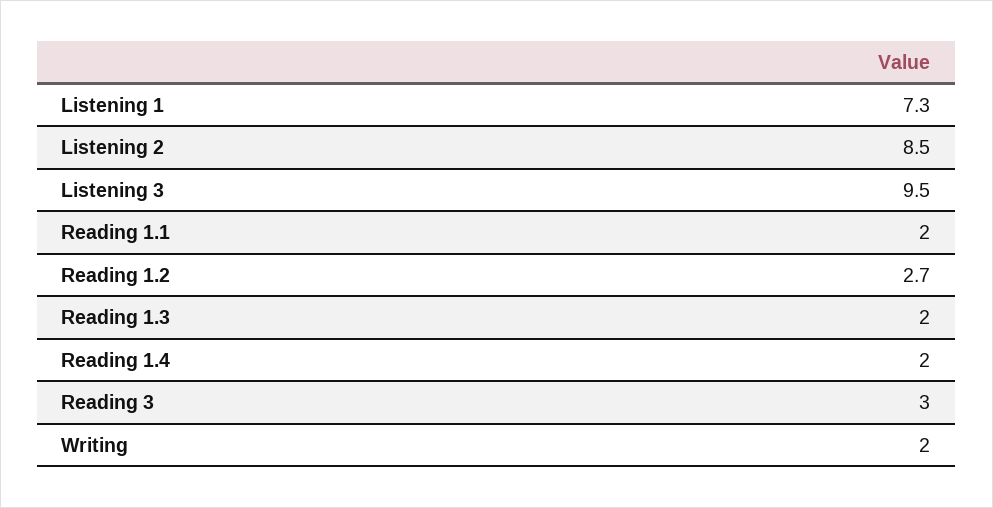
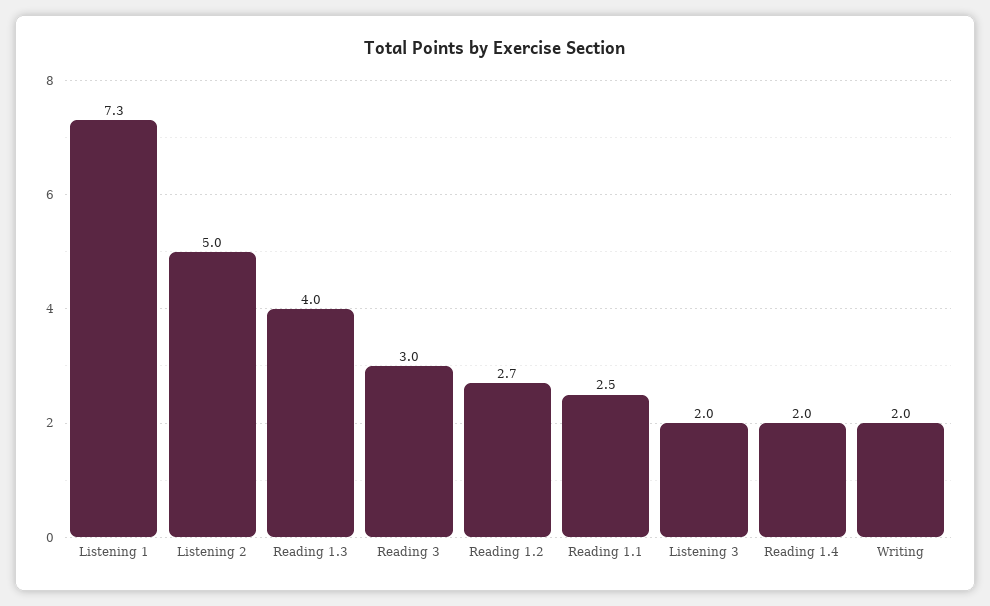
  {
    "Listening 1": 7.3,
-   "Listening 2": 8.5,
+   "Listening 2": 5,
-   "Listening 3": 9.5,
+   "Listening 3": 2,
-   "Reading 1.1": 2,
+   "Reading 1.1": 2.5,
    "Reading 1.2": 2.7,
-   "Reading 1.3": 2,
+   "Reading 1.3": 4,
    "Reading 1.4": 2,
    "Reading 3": 3,
    "Writing": 2
  }

